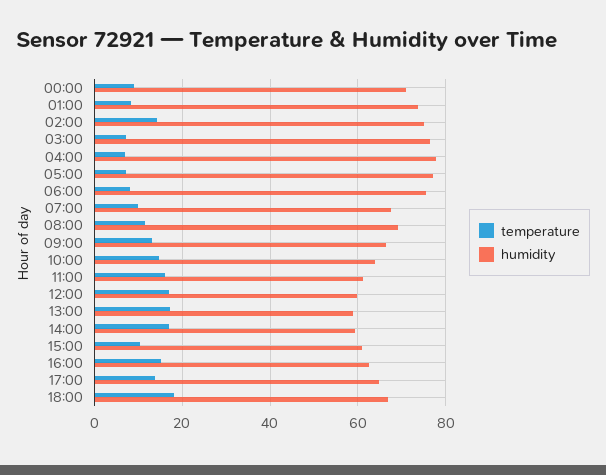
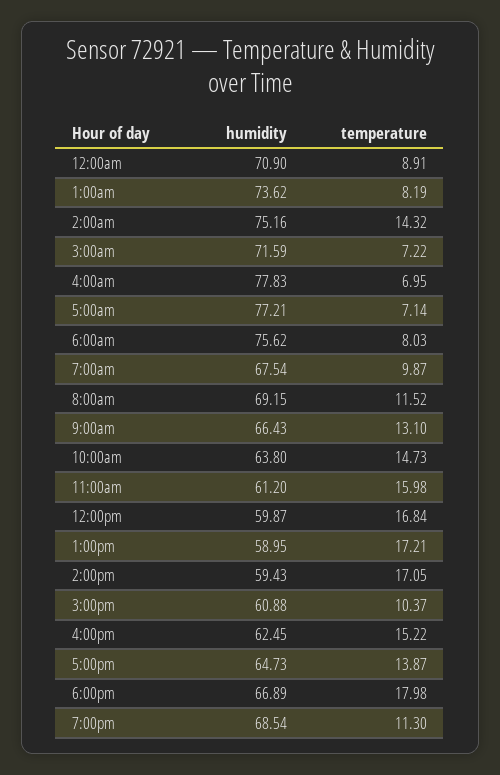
  {
    "temperature": {
      "00:00": 8.91,
      "01:00": 8.19,
      "02:00": 14.32,
      "03:00": 7.22,
      "04:00": 6.95,
      "05:00": 7.14,
      "06:00": 8.03,
      "07:00": 9.87,
      "08:00": 11.52,
      "09:00": 13.1,
      "10:00": 14.73,
      "11:00": 15.98,
      "12:00": 16.84,
      "13:00": 17.21,
      "14:00": 17.05,
      "15:00": 10.37,
      "16:00": 15.22,
      "17:00": 13.87,
-     "18:00": 17.98
+     "18:00": 17.98,
+     "7:00pm": 11.3
    },
    "humidity": {
      "00:00": 70.9,
      "01:00": 73.62,
      "02:00": 75.16,
-     "03:00": 76,
+     "03:00": 71.59,
      "04:00": 77.83,
      "05:00": 77.21,
      "06:00": 75.62,
      "07:00": 67.54,
      "08:00": 69.15,
      "09:00": 66.43,
      "10:00": 63.8,
      "11:00": 61.2,
      "12:00": 59.87,
      "13:00": 58.95,
      "14:00": 59.43,
      "15:00": 60.88,
      "16:00": 62.45,
      "17:00": 64.73,
-     "18:00": 66.89
+     "18:00": 66.89,
+     "7:00pm": 68.54
    }
  }

